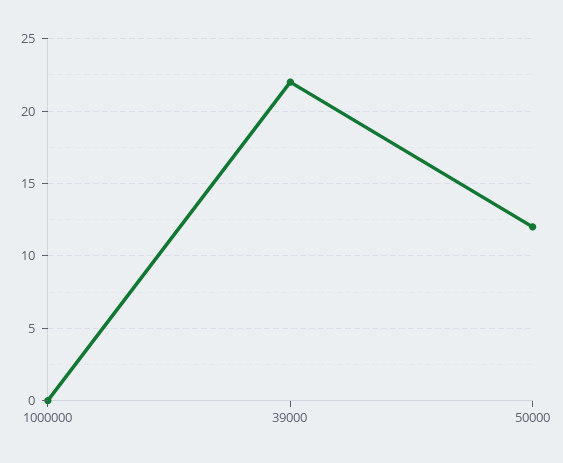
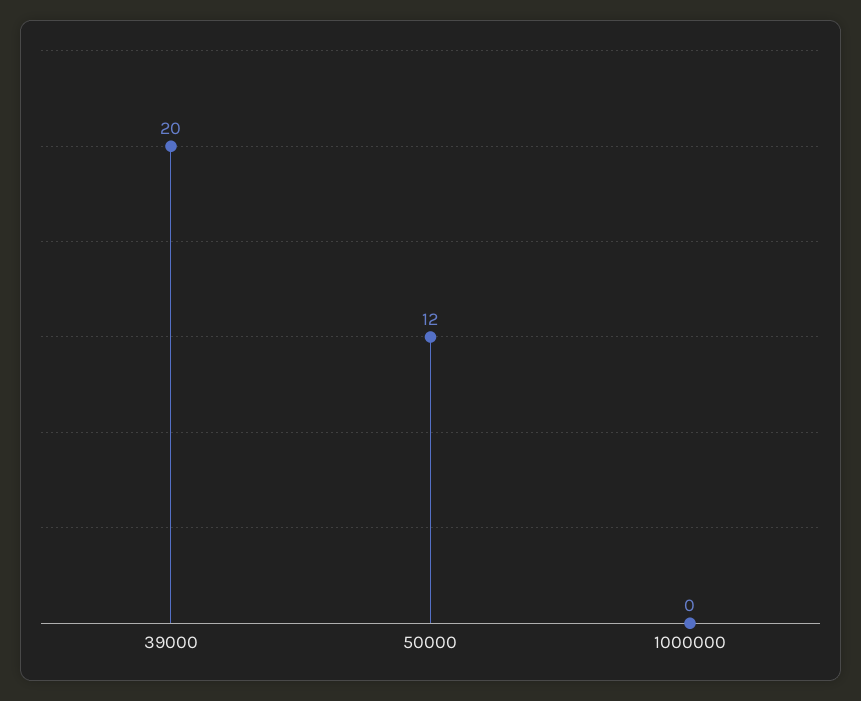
  {
    "1000000": 0,
-   "39000": 22,
+   "39000": 20,
    "50000": 12
  }

